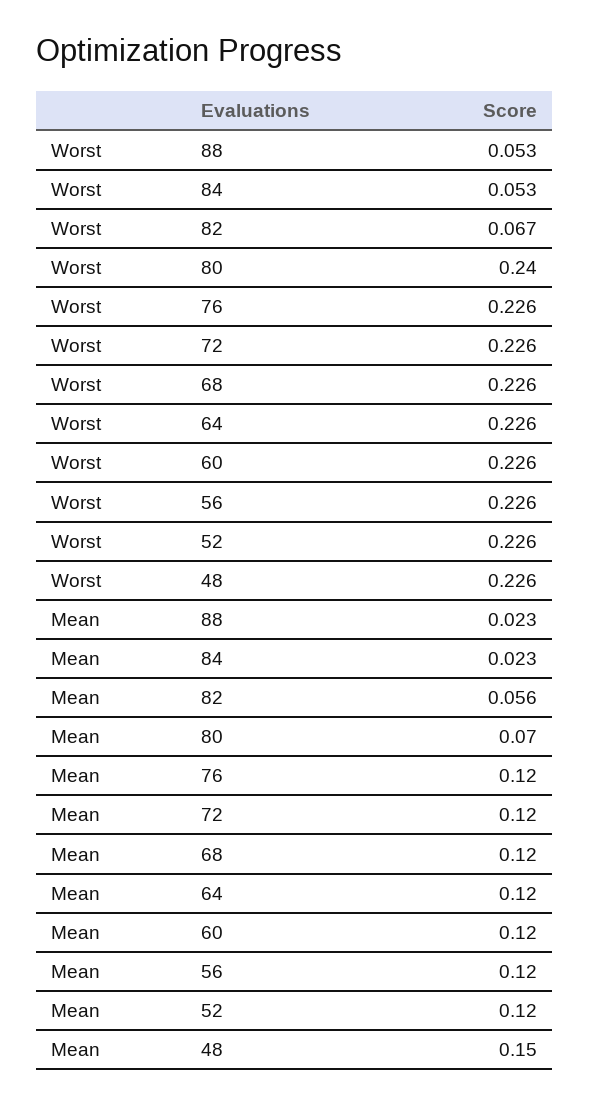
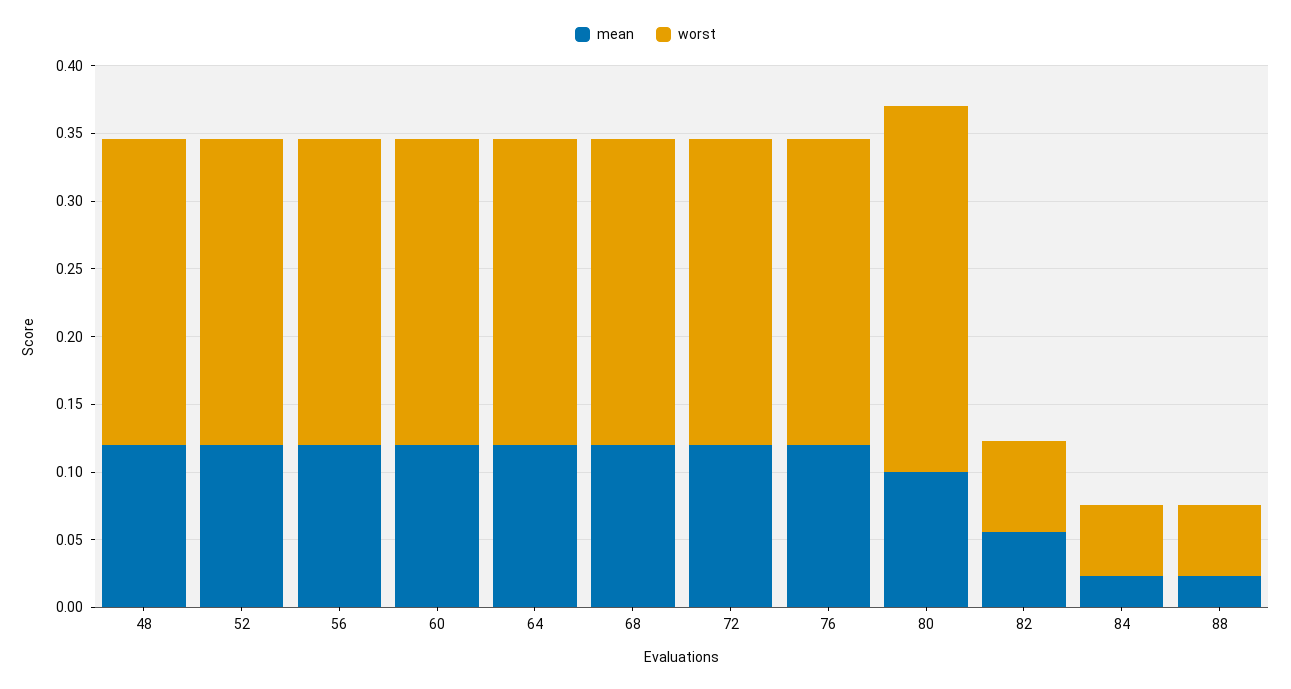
  {
    "Worst": {
      "88": 0.053,
      "84": 0.053,
      "82": 0.067,
-     "80": 0.24,
+     "80": 0.27,
      "76": 0.226,
      "72": 0.226,
      "68": 0.226,
      "64": 0.226,
      "60": 0.226,
      "56": 0.226,
      "52": 0.226,
      "48": 0.226
    },
    "Mean": {
      "88": 0.023,
      "84": 0.023,
      "82": 0.056,
-     "80": 0.07,
+     "80": 0.1,
      "76": 0.12,
      "72": 0.12,
      "68": 0.12,
      "64": 0.12,
      "60": 0.12,
      "56": 0.12,
      "52": 0.12,
-     "48": 0.15
+     "48": 0.12
    }
  }

